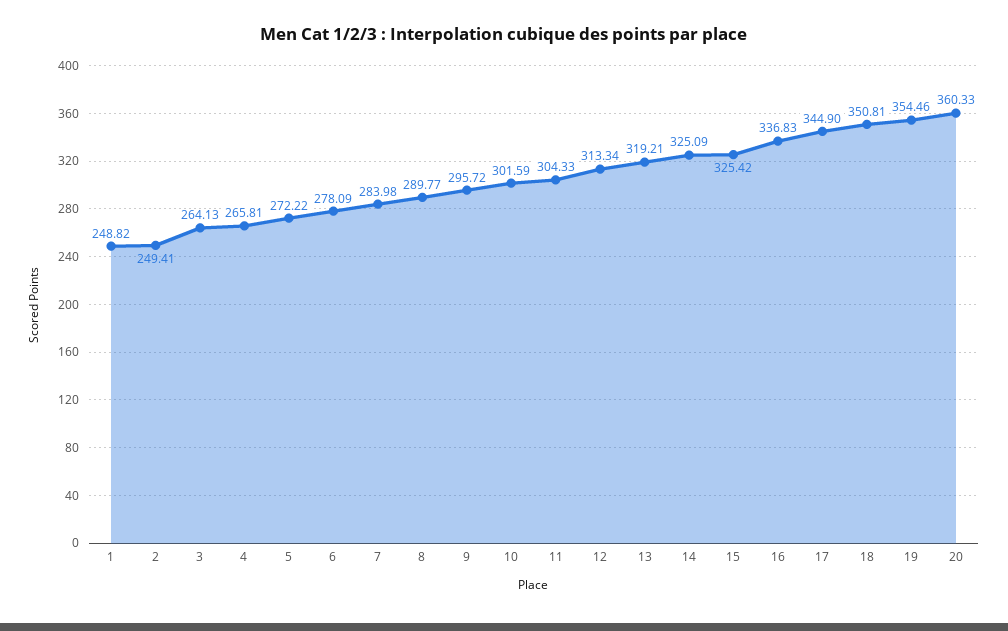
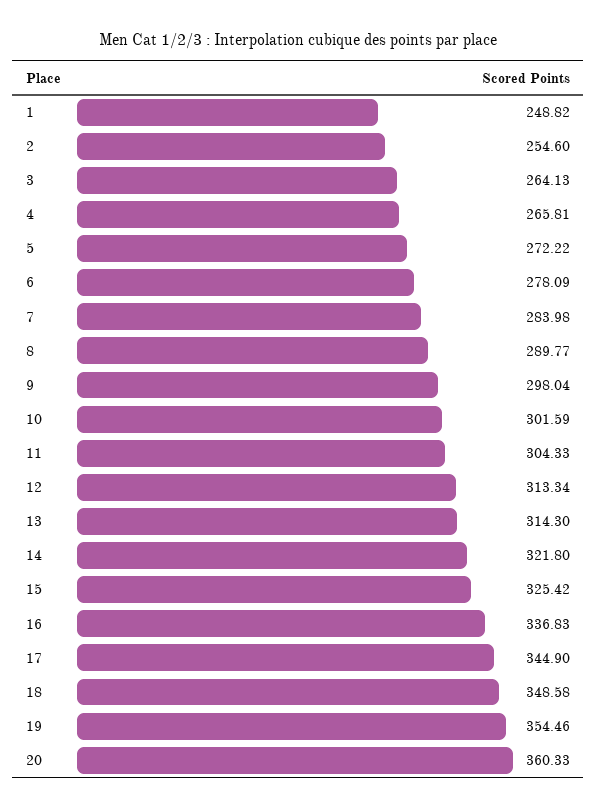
  {
    "1": 248.82,
-   "2": 249.41,
+   "2": 254.6,
    "3": 264.13,
    "4": 265.81,
    "5": 272.22,
    "6": 278.09,
    "7": 283.98,
    "8": 289.77,
-   "9": 295.72,
+   "9": 298.04,
    "10": 301.59,
    "11": 304.33,
    "12": 313.34,
-   "13": 319.21,
+   "13": 314.3,
-   "14": 325.09,
+   "14": 321.8,
    "15": 325.42,
    "16": 336.83,
    "17": 344.9,
-   "18": 350.81,
+   "18": 348.58,
    "19": 354.46,
    "20": 360.33
  }

